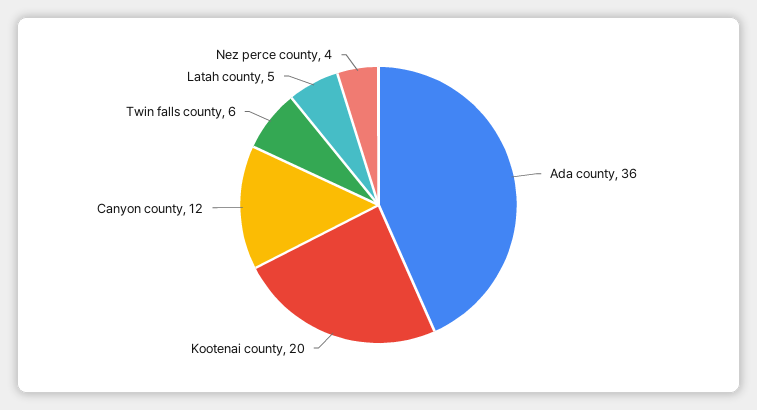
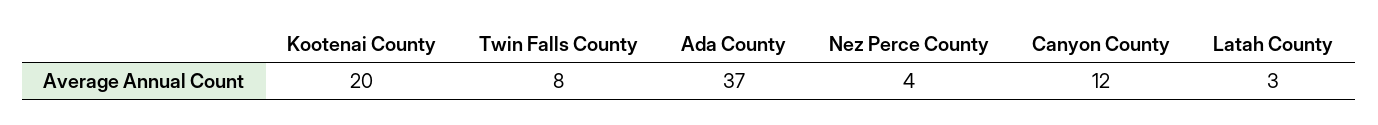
  {
-   "Ada county": 36,
+   "Ada county": 37,
    "Kootenai county": 20,
    "Canyon county": 12,
-   "Twin falls county": 6,
+   "Twin falls county": 8,
-   "Latah county": 5,
+   "Latah county": 3,
    "Nez perce county": 4
  }

